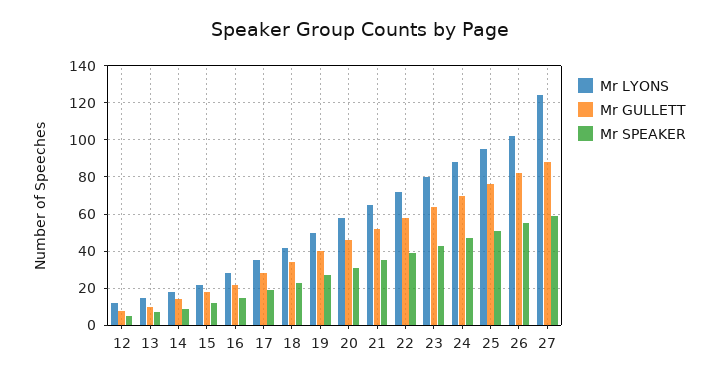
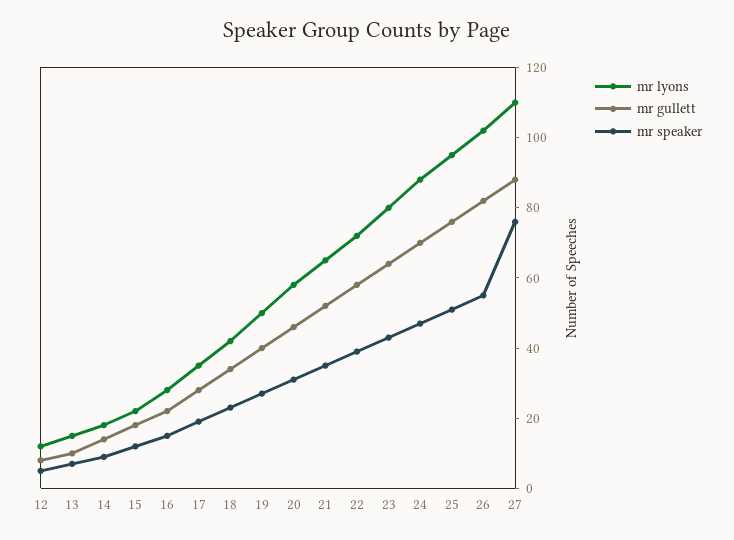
  {
    "Mr LYONS": {
      "12": 10,
      "13": 15,
      "14": 20,
      "15": 20,
      "16": 30,
      "17": 35,
      "18": 40,
      "19": 50,
      "20": 60,
      "21": 65,
      "22": 70,
      "23": 80,
      "24": 90,
      "25": 95,
      "26": 100,
-     "27": 125
+     "27": 110
    },
    "Mr GULLETT": {
      "12": 10,
      "13": 10,
      "14": 15,
      "15": 20,
      "16": 20,
      "17": 30,
      "18": 35,
      "19": 40,
      "20": 45,
      "21": 50,
      "22": 60,
      "23": 65,
      "24": 70,
      "25": 75,
      "26": 80,
      "27": 90
    },
    "Mr SPEAKER": {
      "12": 5,
      "13": 5,
      "14": 10,
      "15": 10,
      "16": 15,
      "17": 20,
      "18": 25,
      "19": 25,
      "20": 30,
      "21": 35,
      "22": 40,
      "23": 45,
      "24": 45,
      "25": 50,
      "26": 55,
-     "27": 60
+     "27": 75
    }
  }

